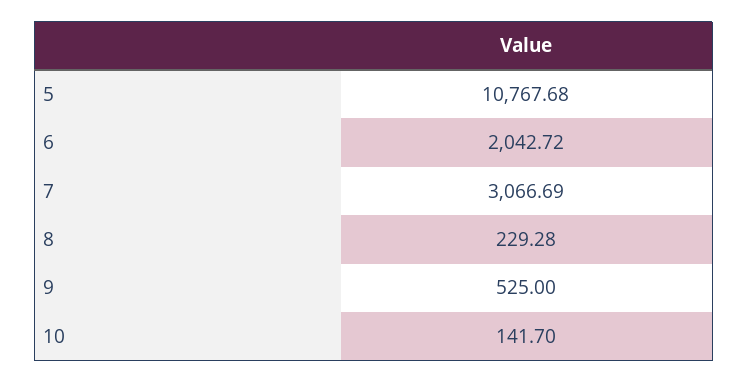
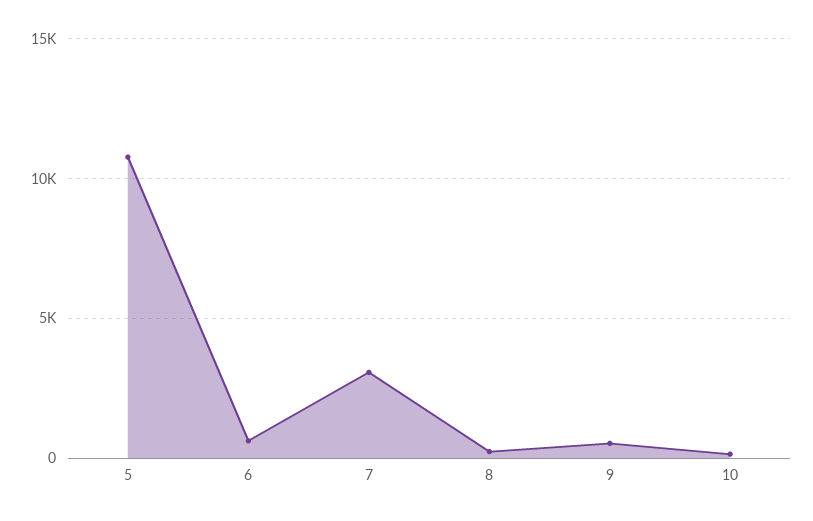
  {
    "5": 10767.68,
-   "6": 2042.72,
+   "6": 500,
    "7": 3066.69,
    "8": 229.28,
    "9": 525,
    "10": 141.7
  }

